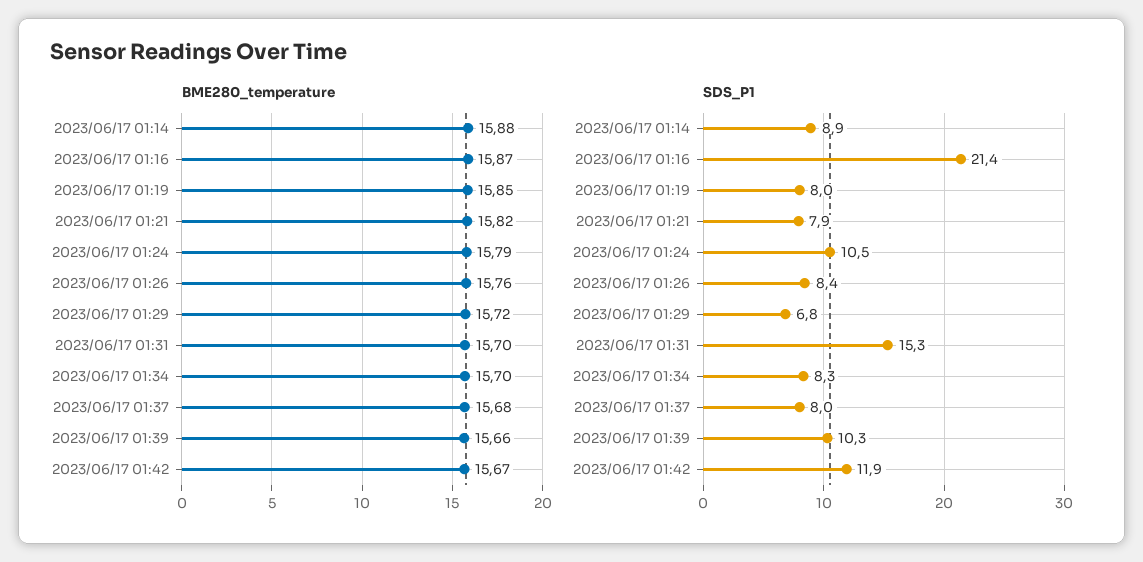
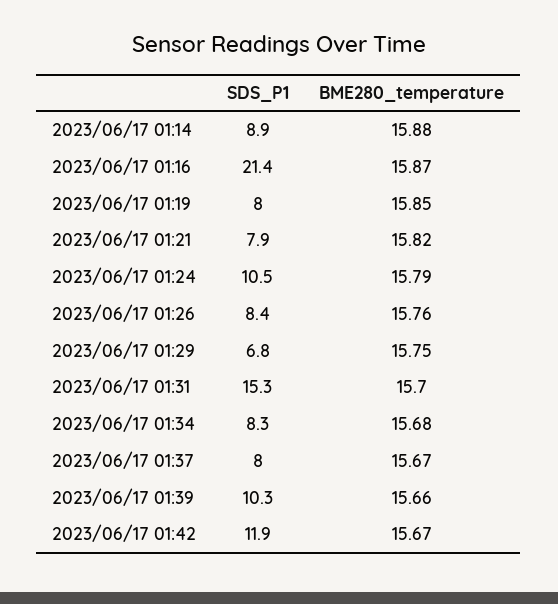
  {
    "BME280_temperature": {
      "2023/06/17 01:14": 15.88,
      "2023/06/17 01:16": 15.87,
      "2023/06/17 01:19": 15.85,
      "2023/06/17 01:21": 15.82,
      "2023/06/17 01:24": 15.79,
      "2023/06/17 01:26": 15.76,
-     "2023/06/17 01:29": 15.72,
+     "2023/06/17 01:29": 15.75,
      "2023/06/17 01:31": 15.7,
-     "2023/06/17 01:34": 15.7,
+     "2023/06/17 01:34": 15.68,
-     "2023/06/17 01:37": 15.68,
+     "2023/06/17 01:37": 15.67,
      "2023/06/17 01:39": 15.66,
      "2023/06/17 01:42": 15.67
    },
    "SDS_P1": {
      "2023/06/17 01:14": 8.9,
      "2023/06/17 01:16": 21.4,
      "2023/06/17 01:19": 8,
      "2023/06/17 01:21": 7.9,
      "2023/06/17 01:24": 10.5,
      "2023/06/17 01:26": 8.4,
      "2023/06/17 01:29": 6.8,
      "2023/06/17 01:31": 15.3,
      "2023/06/17 01:34": 8.3,
      "2023/06/17 01:37": 8,
      "2023/06/17 01:39": 10.3,
      "2023/06/17 01:42": 11.9
    }
  }

